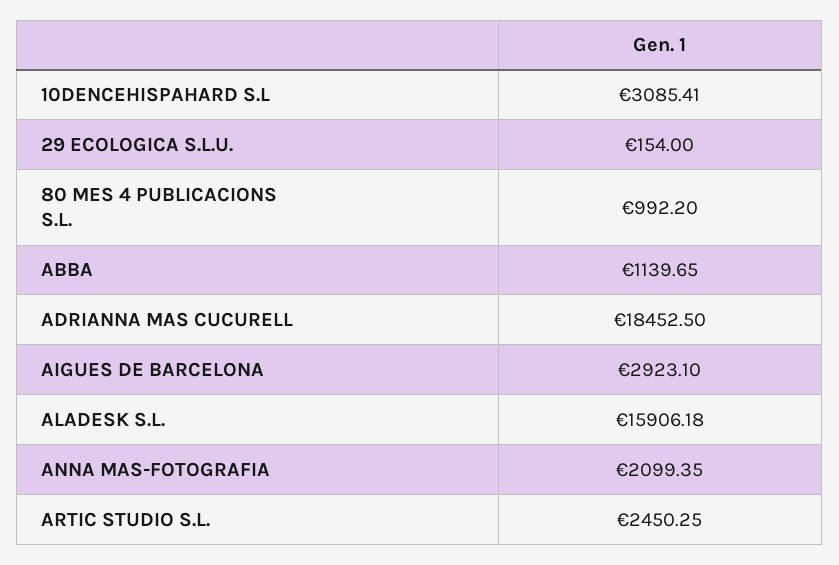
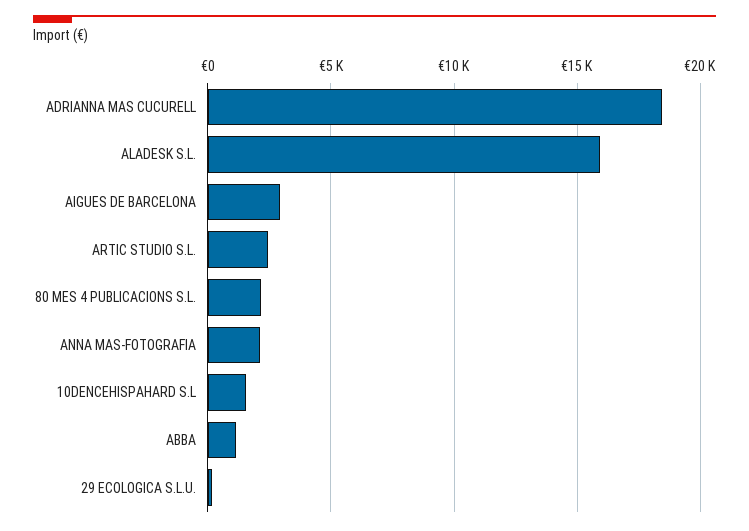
  {
-   "10DENCEHISPAHARD S.L": 3085.41,
+   "10DENCEHISPAHARD S.L": 1500,
    "29 ECOLOGICA S.L.U.": 154,
-   "80 MES 4 PUBLICACIONS S.L.": 992.2,
+   "80 MES 4 PUBLICACIONS S.L.": 2000,
    "ABBA": 1139.65,
    "ADRIANNA MAS CUCURELL": 18452.5,
    "AIGUES DE BARCELONA": 2923.1,
    "ALADESK S.L.": 15906.18,
    "ANNA MAS-FOTOGRAFIA": 2099.35,
    "ARTIC STUDIO S.L.": 2450.25
  }

